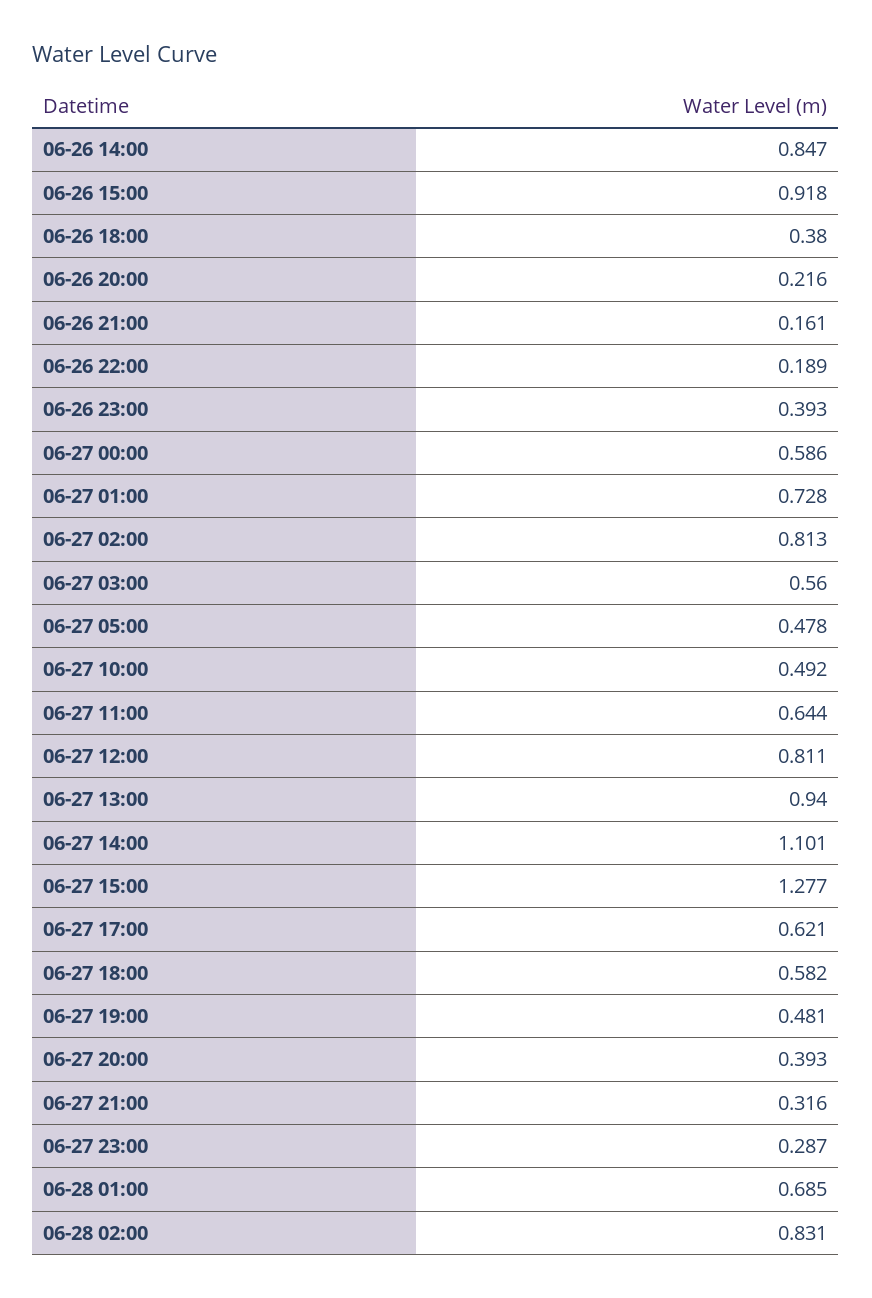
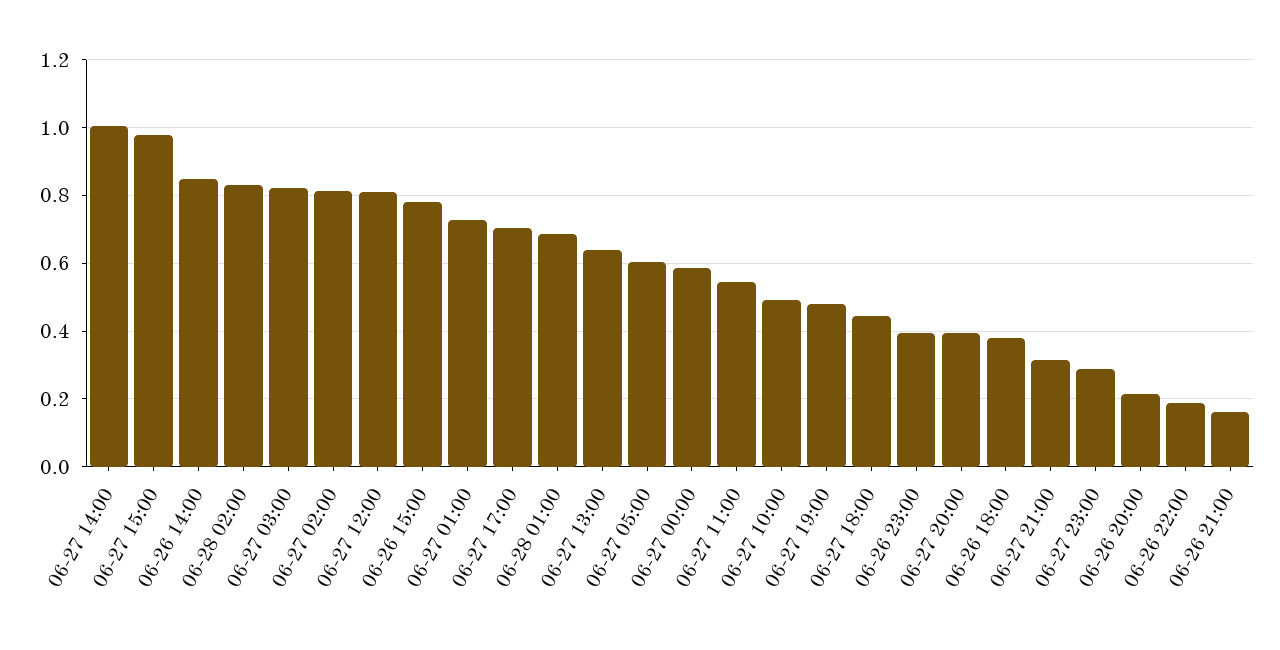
  {
    "06-26 14:00": 0.847,
-   "06-26 15:00": 0.918,
+   "06-26 15:00": 0.78,
    "06-26 18:00": 0.38,
    "06-26 20:00": 0.216,
    "06-26 21:00": 0.161,
    "06-26 22:00": 0.189,
    "06-26 23:00": 0.393,
    "06-27 00:00": 0.586,
    "06-27 01:00": 0.728,
    "06-27 02:00": 0.813,
-   "06-27 03:00": 0.56,
+   "06-27 03:00": 0.82,
-   "06-27 05:00": 0.478,
+   "06-27 05:00": 0.6,
    "06-27 10:00": 0.492,
-   "06-27 11:00": 0.644,
+   "06-27 11:00": 0.54,
    "06-27 12:00": 0.811,
-   "06-27 13:00": 0.94,
+   "06-27 13:00": 0.64,
-   "06-27 14:00": 1.101,
+   "06-27 14:00": 1,
-   "06-27 15:00": 1.277,
+   "06-27 15:00": 0.98,
-   "06-27 17:00": 0.621,
+   "06-27 17:00": 0.7,
-   "06-27 18:00": 0.582,
+   "06-27 18:00": 0.44,
    "06-27 19:00": 0.481,
    "06-27 20:00": 0.393,
    "06-27 21:00": 0.316,
    "06-27 23:00": 0.287,
    "06-28 01:00": 0.685,
    "06-28 02:00": 0.831
  }

